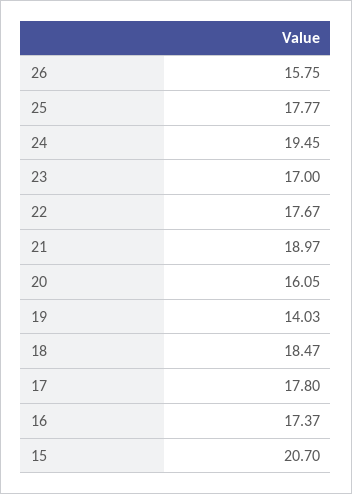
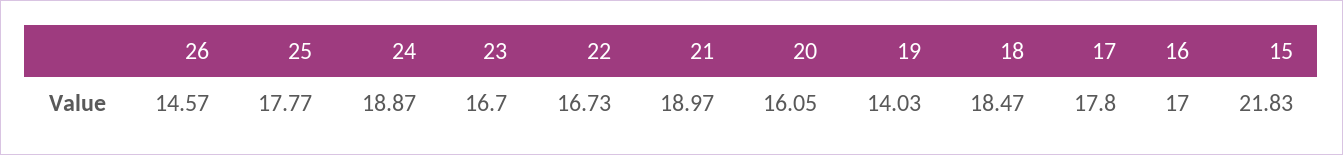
  {
-   "26": 15.75,
+   "26": 14.57,
    "25": 17.77,
-   "24": 19.45,
+   "24": 18.87,
-   "23": 17,
+   "23": 16.7,
-   "22": 17.67,
+   "22": 16.73,
    "21": 18.97,
    "20": 16.05,
    "19": 14.03,
    "18": 18.47,
    "17": 17.8,
-   "16": 17.37,
+   "16": 17,
-   "15": 20.7
+   "15": 21.83
  }

